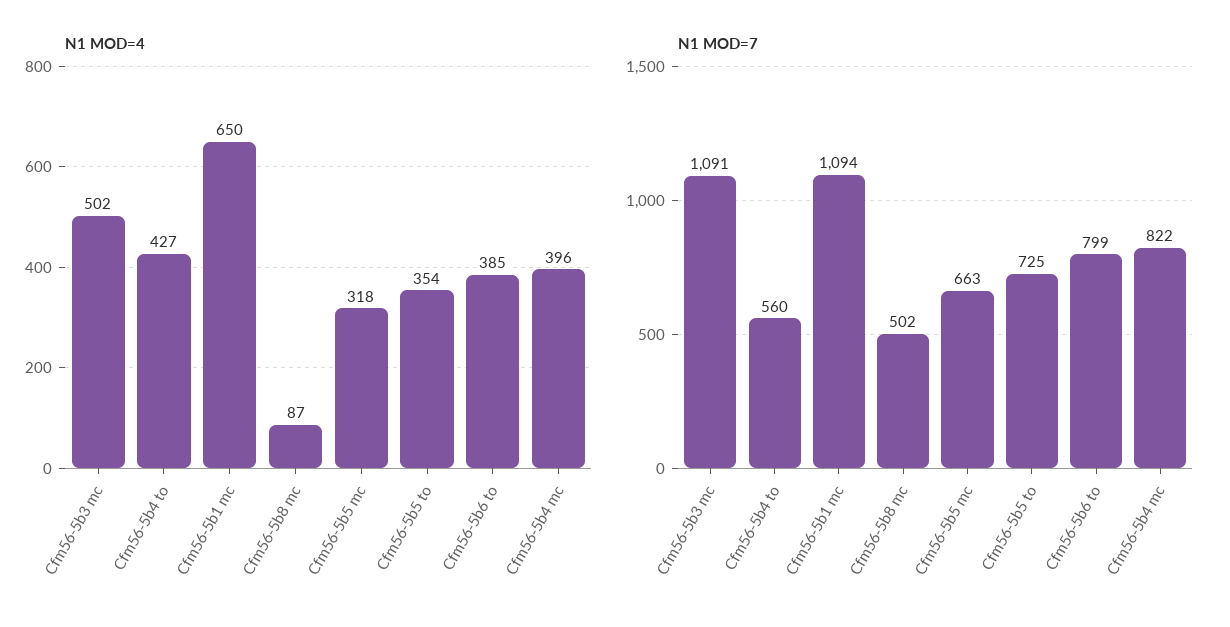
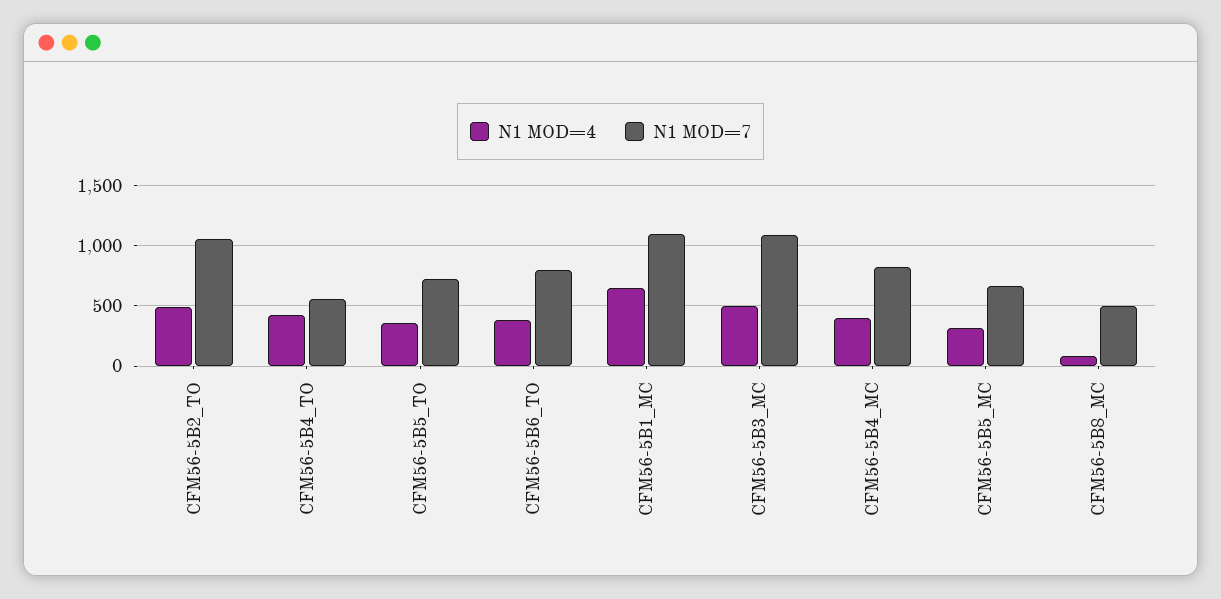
  {
    "N1 MOD=4": {
      "Cfm56-5b3 mc": 502,
      "Cfm56-5b4 to": 427,
      "Cfm56-5b1 mc": 650,
      "Cfm56-5b8 mc": 87,
      "Cfm56-5b5 mc": 318,
      "Cfm56-5b5 to": 354,
      "Cfm56-5b6 to": 385,
-     "Cfm56-5b4 mc": 396
+     "Cfm56-5b4 mc": 396,
+     "CFM56-5B2_TO": 500
    },
    "N1 MOD=7": {
      "Cfm56-5b3 mc": 1091,
      "Cfm56-5b4 to": 560,
      "Cfm56-5b1 mc": 1094,
      "Cfm56-5b8 mc": 502,
      "Cfm56-5b5 mc": 663,
      "Cfm56-5b5 to": 725,
      "Cfm56-5b6 to": 799,
-     "Cfm56-5b4 mc": 822
+     "Cfm56-5b4 mc": 822,
+     "CFM56-5B2_TO": 1050
    }
  }

